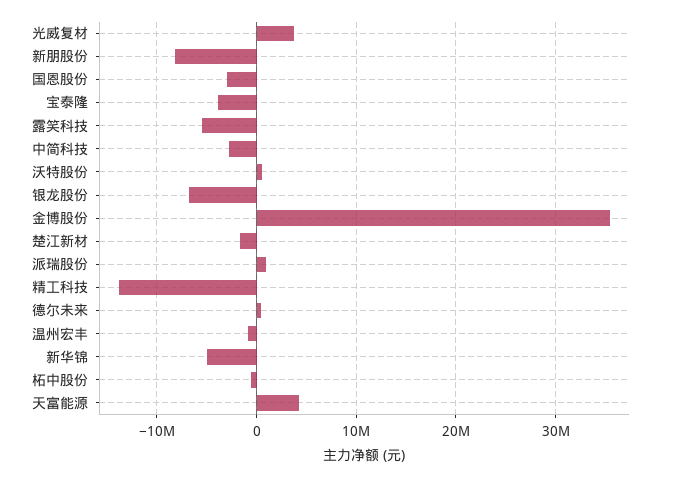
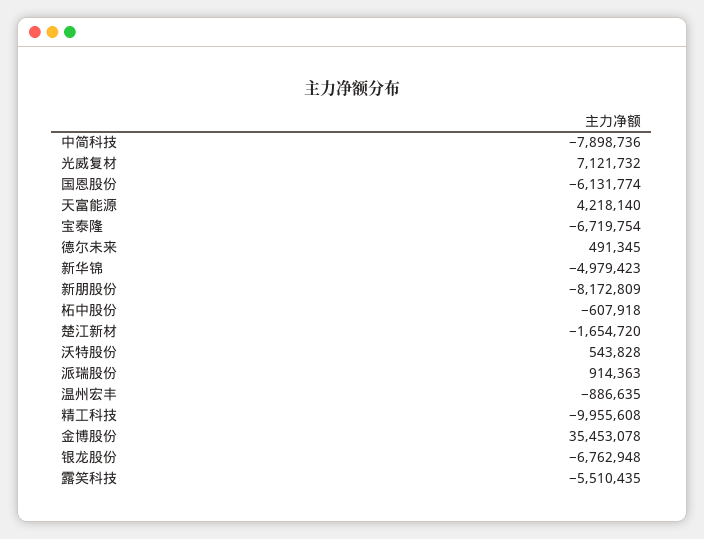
  {
-   "光威复材": 4000000,
+   "光威复材": 7121732,
    "新朋股份": -8172809,
-   "国恩股份": -3000000,
+   "国恩股份": -6131774,
-   "宝泰隆": -4000000,
+   "宝泰隆": -6719754,
    "露笑科技": -5510435,
-   "中简科技": -3000000,
+   "中简科技": -7898736,
    "沃特股份": 543828,
    "银龙股份": -6762948,
    "金博股份": 35453078,
    "楚江新材": -1654720,
    "派瑞股份": 914363,
-   "精工科技": -14000000,
+   "精工科技": -9955608,
    "德尔未来": 491345,
    "温州宏丰": -886635,
    "新华锦": -4979423,
    "柘中股份": -607918,
    "天富能源": 4218140
  }

